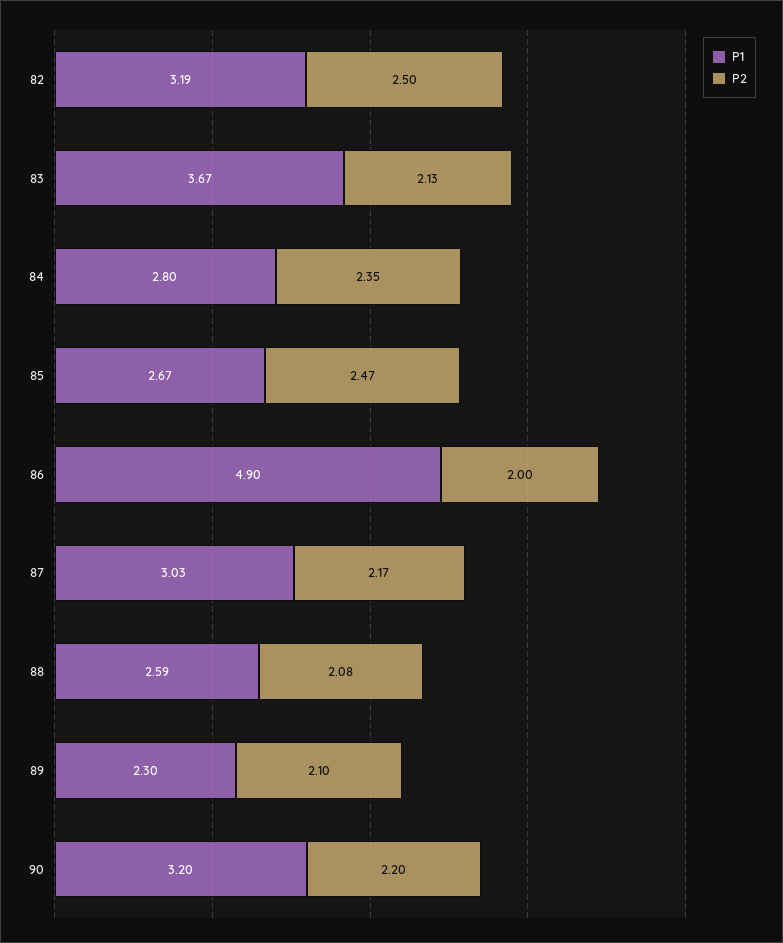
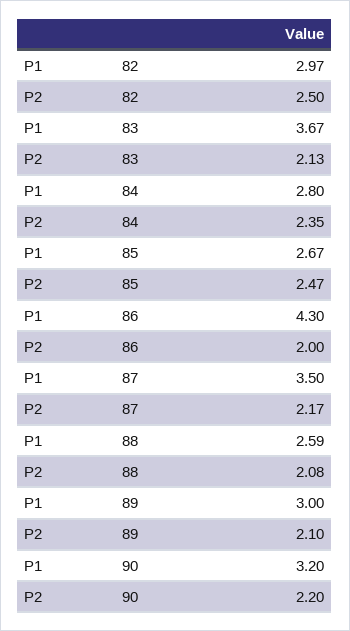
  {
    "P1": {
-     "82": 3.19,
+     "82": 2.97,
      "83": 3.67,
      "84": 2.8,
      "85": 2.67,
-     "86": 4.9,
+     "86": 4.3,
-     "87": 3.03,
+     "87": 3.5,
      "88": 2.59,
-     "89": 2.3,
+     "89": 3,
      "90": 3.2
    },
    "P2": {
      "82": 2.5,
      "83": 2.13,
      "84": 2.35,
      "85": 2.47,
      "86": 2,
      "87": 2.17,
      "88": 2.08,
      "89": 2.1,
      "90": 2.2
    }
  }

